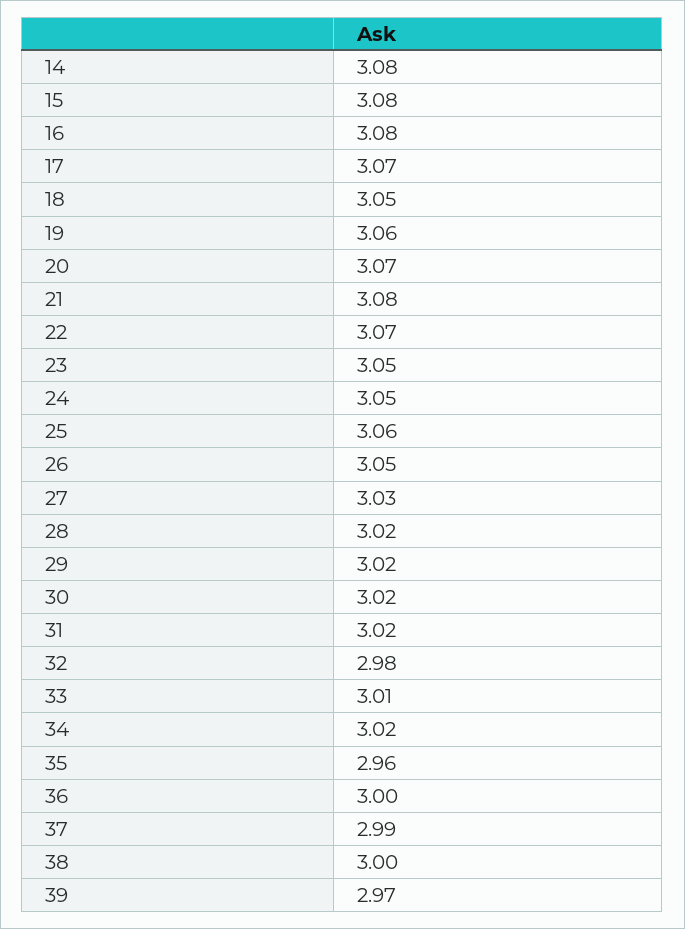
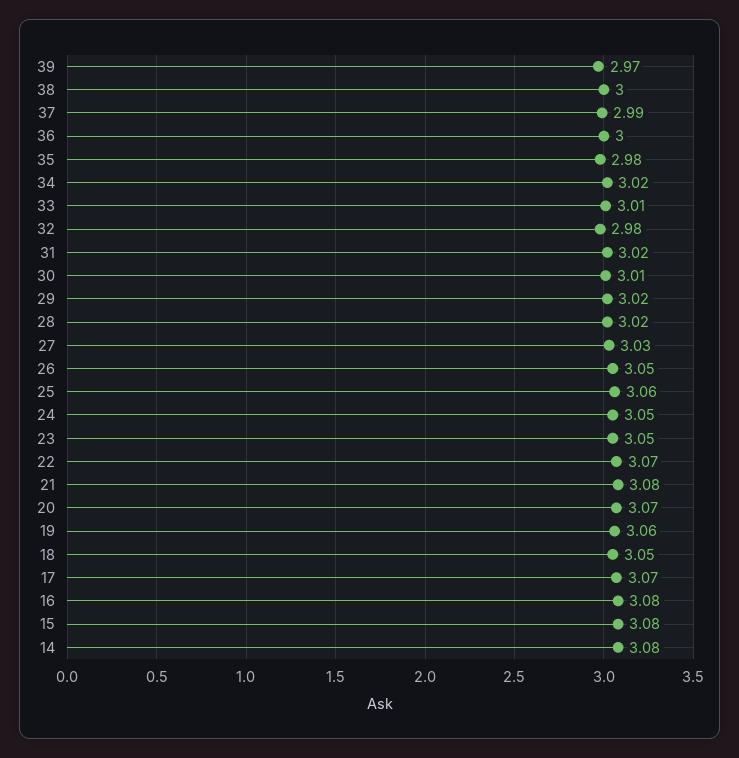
  {
    "14": 3.08,
    "15": 3.08,
    "16": 3.08,
    "17": 3.07,
    "18": 3.05,
    "19": 3.06,
    "20": 3.07,
    "21": 3.08,
    "22": 3.07,
    "23": 3.05,
    "24": 3.05,
    "25": 3.06,
    "26": 3.05,
    "27": 3.03,
    "28": 3.02,
    "29": 3.02,
-   "30": 3.02,
+   "30": 3.01,
    "31": 3.02,
    "32": 2.98,
    "33": 3.01,
    "34": 3.02,
-   "35": 2.96,
+   "35": 2.98,
    "36": 3,
    "37": 2.99,
    "38": 3,
    "39": 2.97
  }

